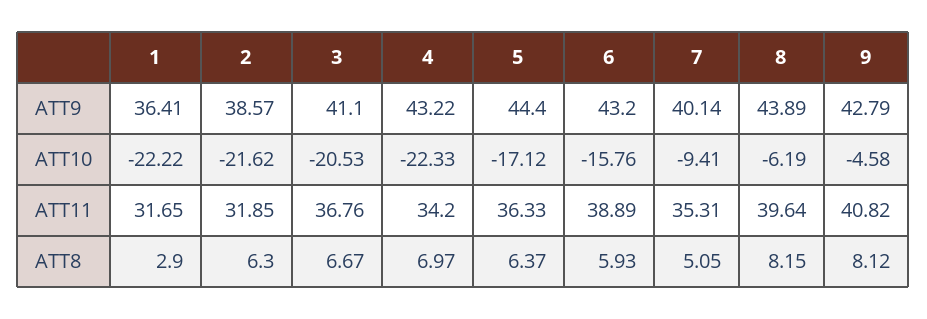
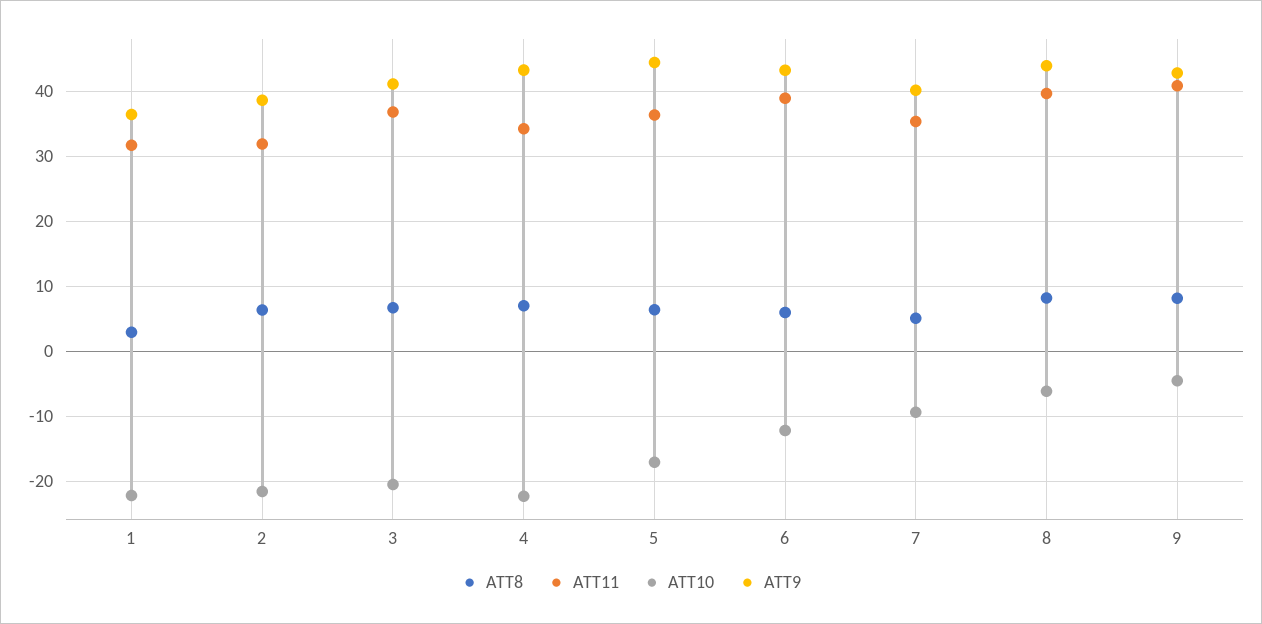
  {
    "ATT9": {
      "1": 36.41,
      "2": 38.57,
      "3": 41.1,
      "4": 43.22,
      "5": 44.4,
      "6": 43.2,
      "7": 40.14,
      "8": 43.89,
      "9": 42.79
    },
    "ATT10": {
      "1": -22.22,
      "2": -21.62,
      "3": -20.53,
      "4": -22.33,
      "5": -17.12,
-     "6": -15.76,
+     "6": -12,
      "7": -9.41,
      "8": -6.19,
      "9": -4.58
    },
    "ATT11": {
      "1": 31.65,
      "2": 31.85,
      "3": 36.76,
      "4": 34.2,
      "5": 36.33,
      "6": 38.89,
      "7": 35.31,
      "8": 39.64,
      "9": 40.82
    },
    "ATT8": {
      "1": 2.9,
      "2": 6.3,
      "3": 6.67,
      "4": 6.97,
      "5": 6.37,
      "6": 5.93,
      "7": 5.05,
      "8": 8.15,
      "9": 8.12
    }
  }

